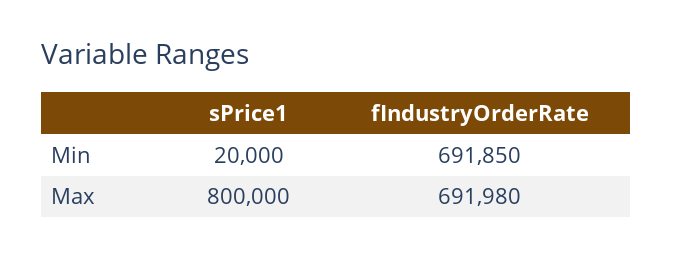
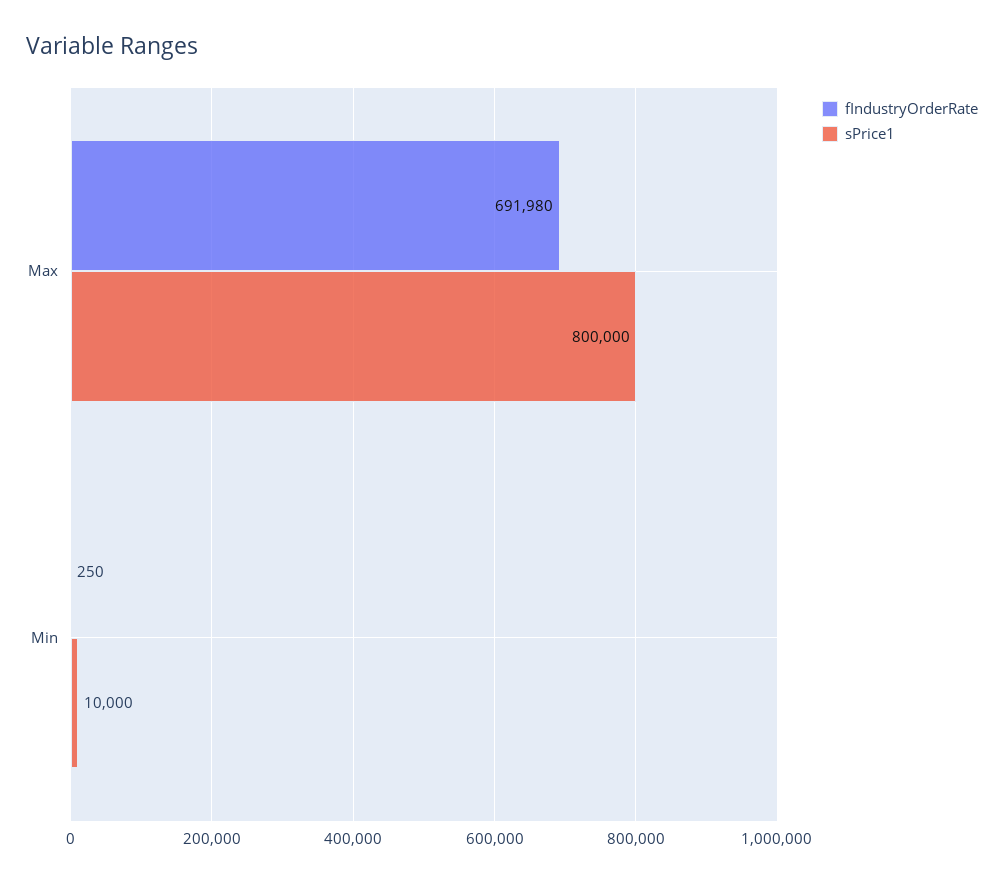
  {
    "sPrice1": {
-     "Min": 20000,
+     "Min": 10000,
      "Max": 800000
    },
    "fIndustryOrderRate": {
-     "Min": 691850,
+     "Min": 250,
      "Max": 691980
    }
  }

